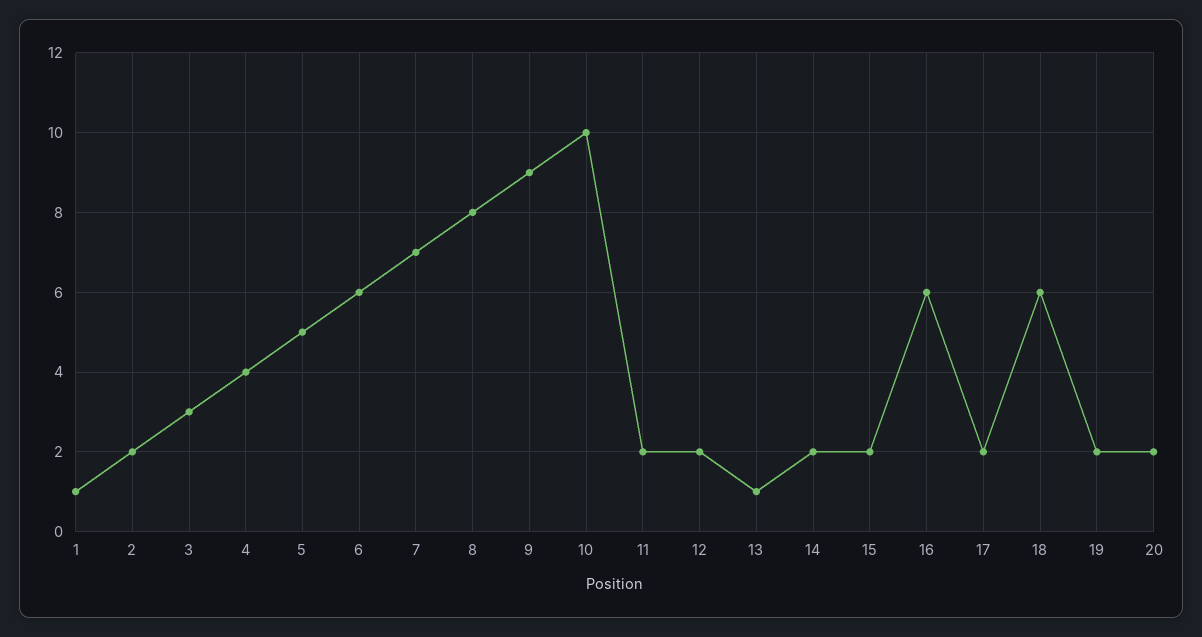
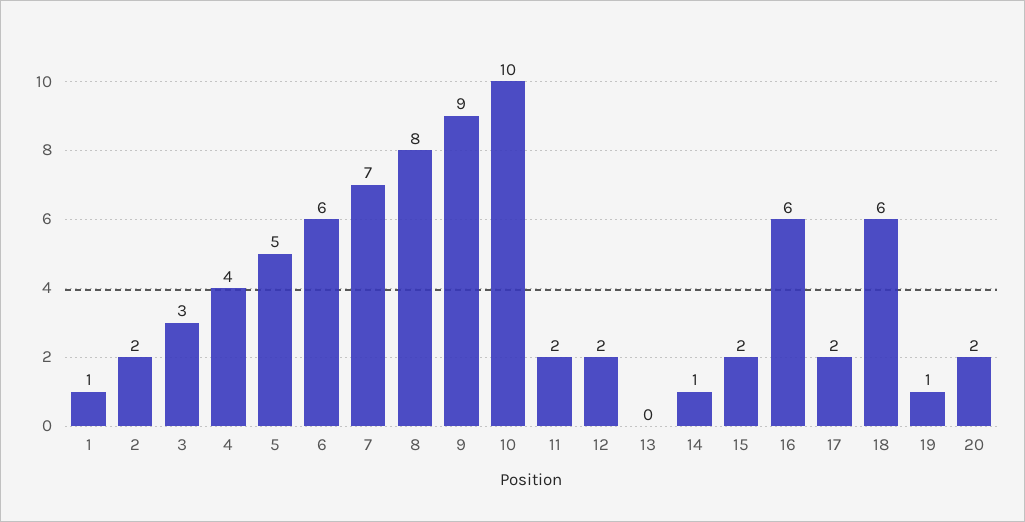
  {
    "1": 1,
    "2": 2,
    "3": 3,
    "4": 4,
    "5": 5,
    "6": 6,
    "7": 7,
    "8": 8,
    "9": 9,
    "10": 10,
    "11": 2,
    "12": 2,
-   "13": 1,
+   "13": 0,
-   "14": 2,
+   "14": 1,
    "15": 2,
    "16": 6,
    "17": 2,
    "18": 6,
-   "19": 2,
+   "19": 1,
    "20": 2
  }

